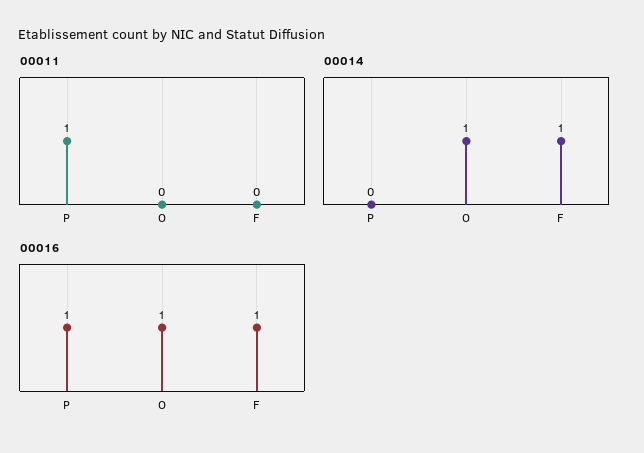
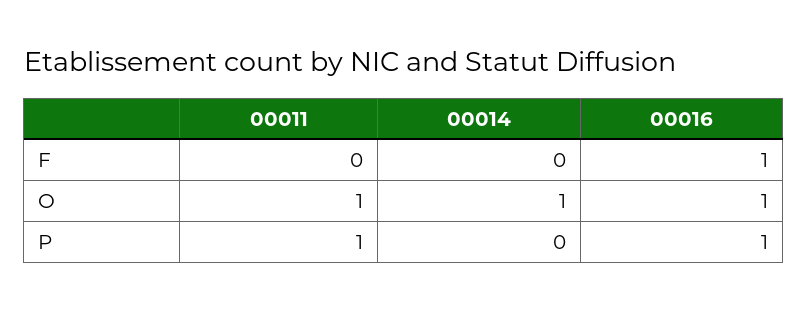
  {
    "00011": {
      "P": 1,
-     "O": 0,
+     "O": 1,
      "F": 0
    },
    "00014": {
      "P": 0,
      "O": 1,
-     "F": 1
+     "F": 0
    },
    "00016": {
      "P": 1,
      "O": 1,
      "F": 1
    }
  }

